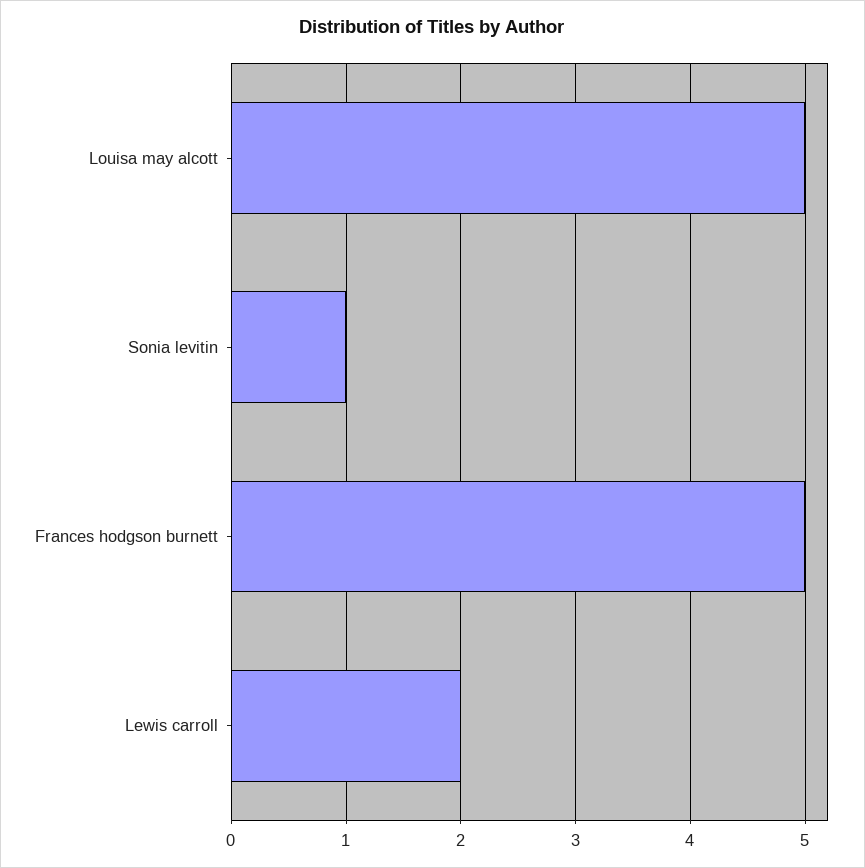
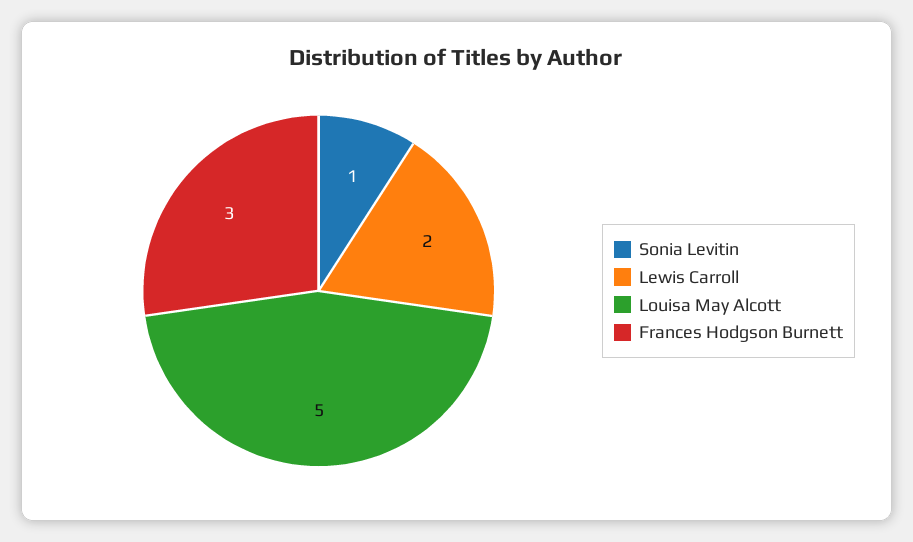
  {
    "Louisa may alcott": 5,
    "Sonia levitin": 1,
-   "Frances hodgson burnett": 5,
+   "Frances hodgson burnett": 3,
    "Lewis carroll": 2
  }

